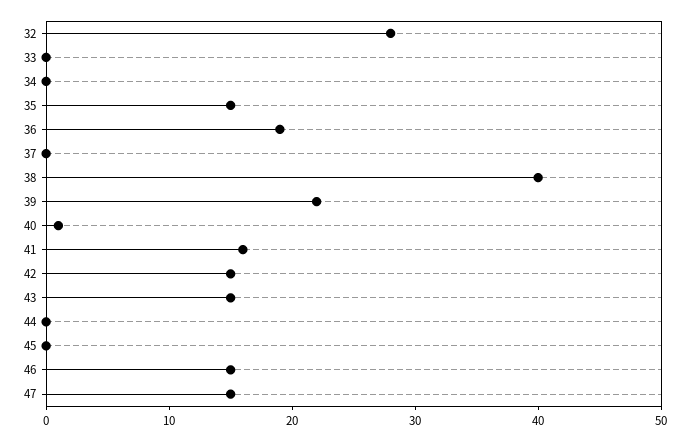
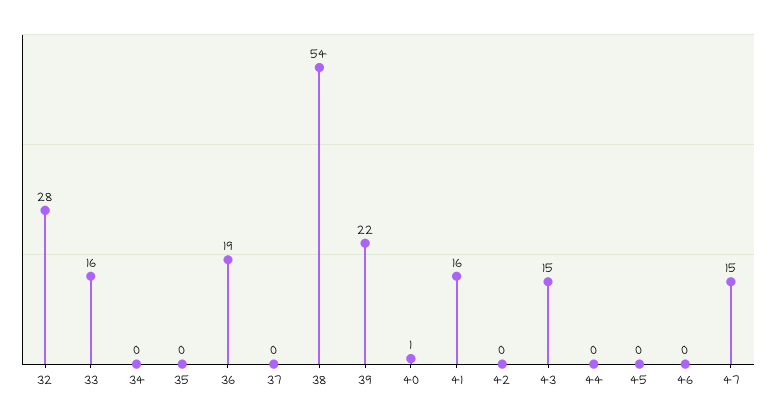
  {
    "32": 28,
-   "33": 0,
+   "33": 16,
    "34": 0,
-   "35": 15,
+   "35": 0,
    "36": 19,
    "37": 0,
-   "38": 40,
+   "38": 54,
    "39": 22,
    "40": 1,
    "41": 16,
-   "42": 15,
+   "42": 0,
    "43": 15,
    "44": 0,
    "45": 0,
-   "46": 15,
+   "46": 0,
    "47": 15
  }

